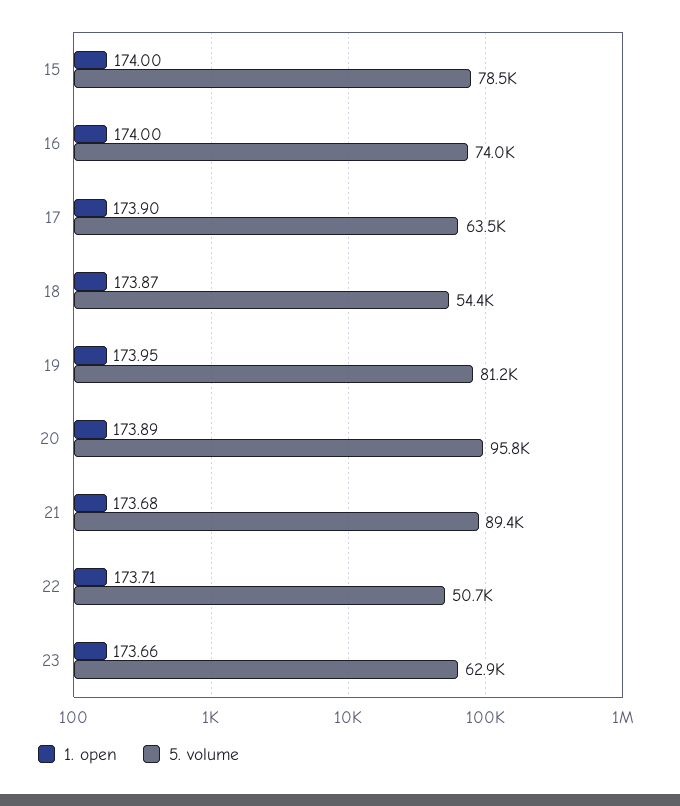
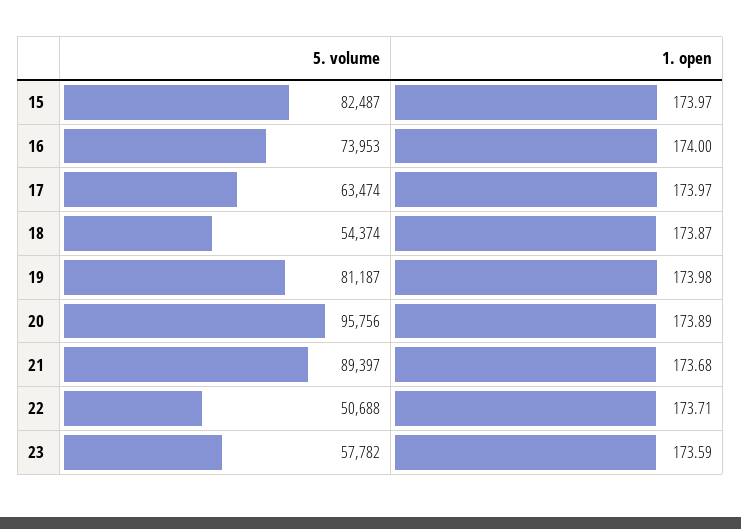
  {
    "1. open": {
-     "15": 174,
+     "15": 173.97,
      "16": 174,
-     "17": 173.9,
+     "17": 173.97,
      "18": 173.87,
-     "19": 173.95,
+     "19": 173.98,
      "20": 173.89,
      "21": 173.68,
      "22": 173.71,
-     "23": 173.66
+     "23": 173.59
    },
    "5. volume": {
-     "15": 78500,
+     "15": 82487,
      "16": 73953,
      "17": 63474,
      "18": 54374,
      "19": 81187,
      "20": 95756,
      "21": 89397,
      "22": 50688,
-     "23": 62900
+     "23": 57782
    }
  }

